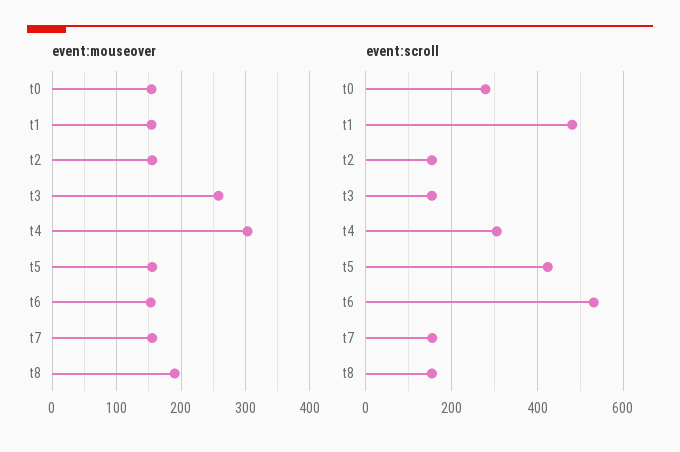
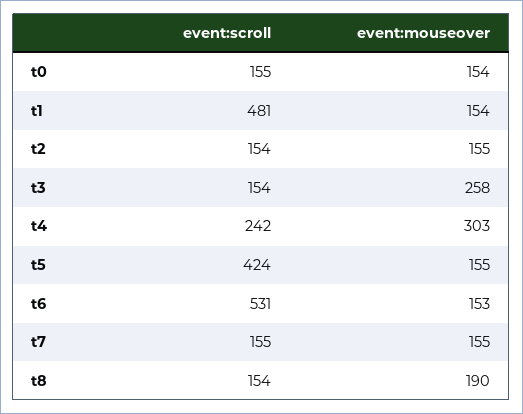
  {
    "event:mouseover": {
      "t0": 154,
      "t1": 154,
      "t2": 155,
      "t3": 258,
      "t4": 303,
      "t5": 155,
      "t6": 153,
      "t7": 155,
      "t8": 190
    },
    "event:scroll": {
-     "t0": 280,
+     "t0": 155,
      "t1": 481,
      "t2": 154,
      "t3": 154,
-     "t4": 300,
+     "t4": 242,
      "t5": 424,
      "t6": 531,
      "t7": 155,
      "t8": 154
    }
  }

